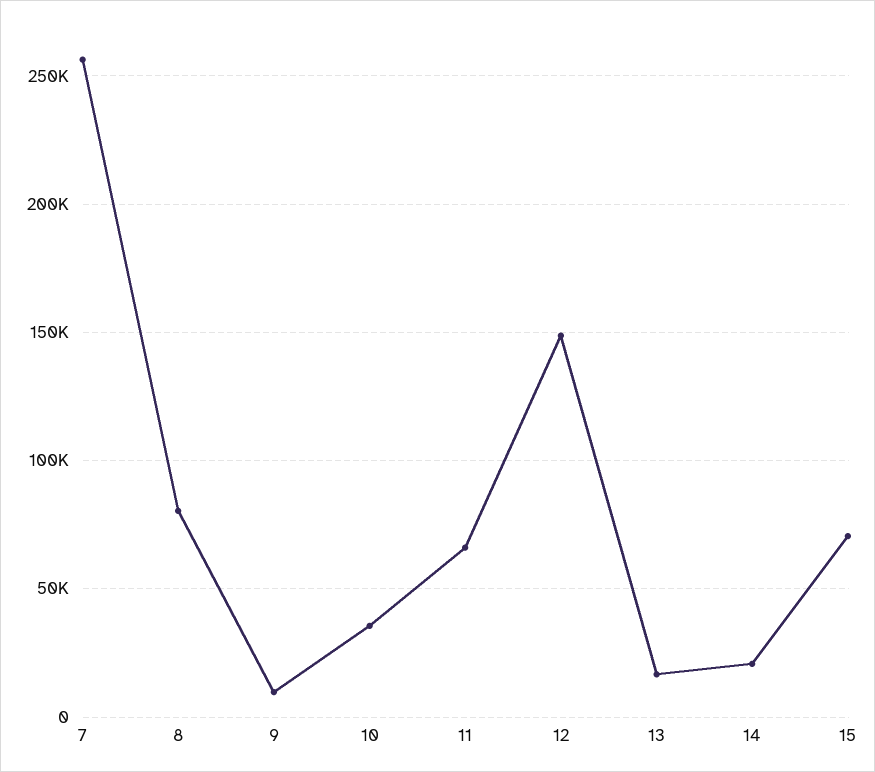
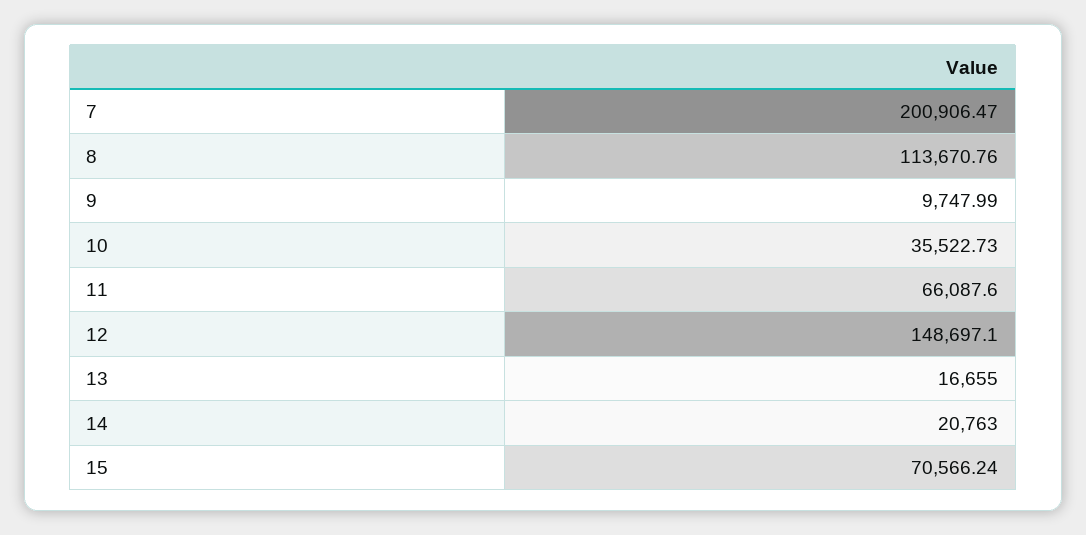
  {
-   "7": 255000,
+   "7": 200906.47,
-   "8": 80000,
+   "8": 113670.76,
    "9": 9747.99,
    "10": 35522.73,
    "11": 66087.6,
    "12": 148697.1,
    "13": 16655,
    "14": 20763,
    "15": 70566.24
  }

